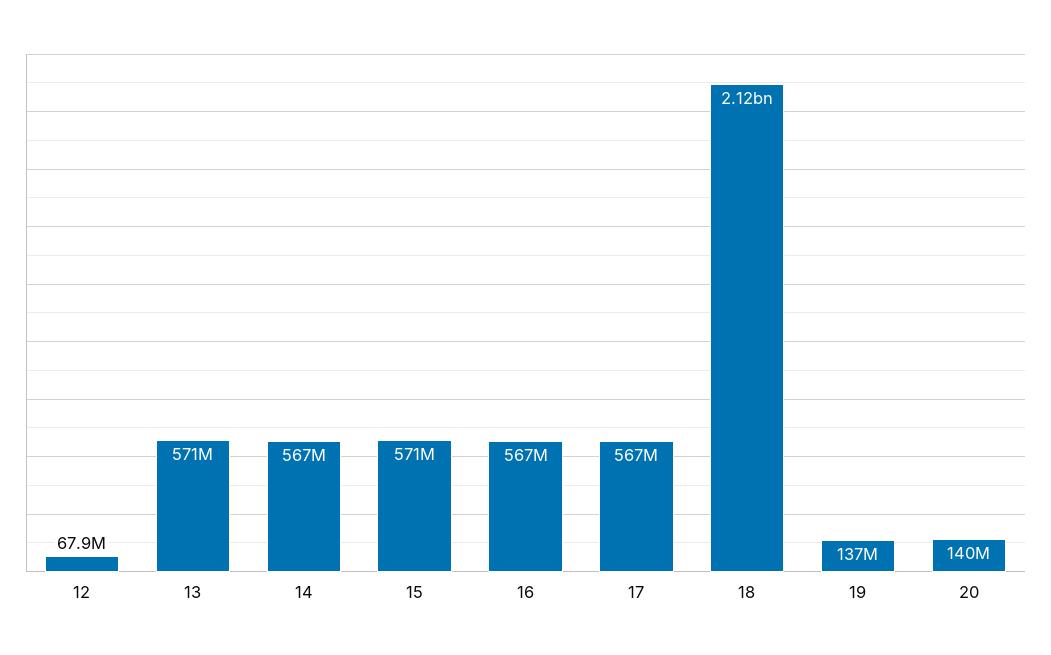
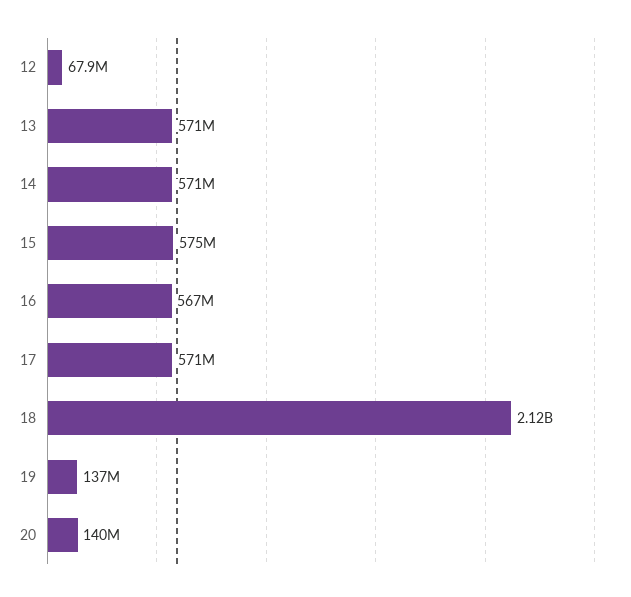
  {
    "12": 67900000,
    "13": 571000000,
-   "14": 567000000,
+   "14": 571000000,
-   "15": 571000000,
+   "15": 575000000,
    "16": 567000000,
-   "17": 567000000,
+   "17": 571000000,
    "18": 2120000000,
    "19": 137000000,
    "20": 140000000
  }

